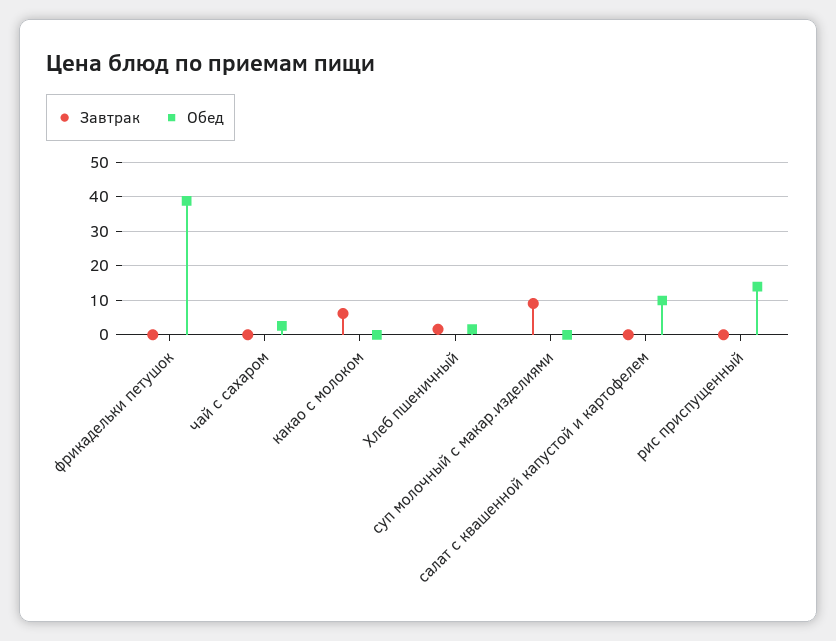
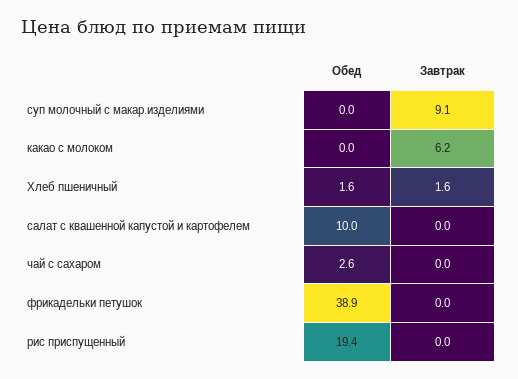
  {
    "Завтрак": {
      "фрикадельки петушок": 0,
      "чай с сахаром": 0,
      "какао с молоком": 6.2,
      "Хлеб пшеничный": 1.6,
      "суп молочный с макар.изделиями": 9.1,
      "салат с квашенной капустой и картофелем": 0,
      "рис приспущенный": 0
    },
    "Обед": {
      "фрикадельки петушок": 38.9,
      "чай с сахаром": 2.6,
      "какао с молоком": 0,
      "Хлеб пшеничный": 1.6,
      "суп молочный с макар.изделиями": 0,
      "салат с квашенной капустой и картофелем": 10,
-     "рис приспущенный": 14
+     "рис приспущенный": 19.4
    }
  }

